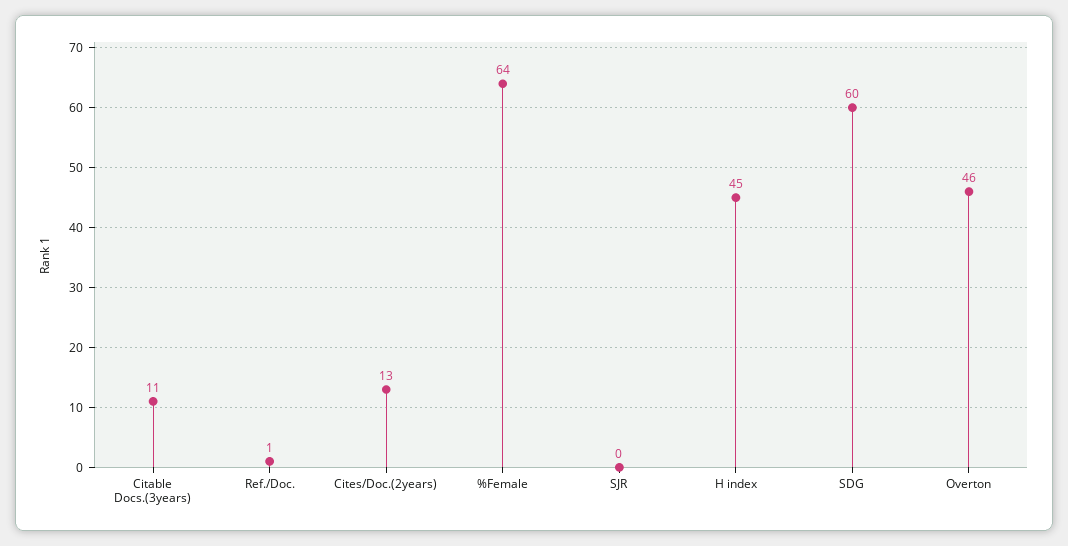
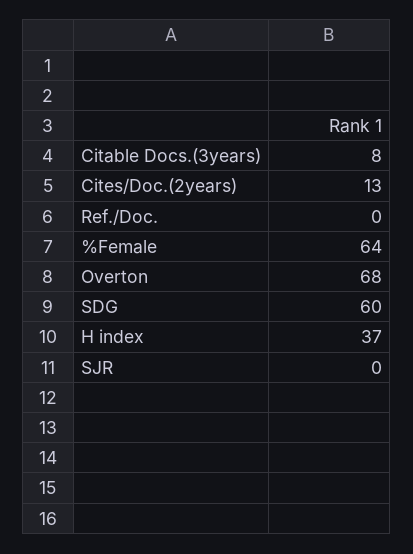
  {
-   "Citable Docs.(3years)": 11,
+   "Citable Docs.(3years)": 8,
-   "Ref./Doc.": 1,
+   "Ref./Doc.": 0,
    "Cites/Doc.(2years)": 13,
    "%Female": 64,
    "SJR": 0,
-   "H index": 45,
+   "H index": 37,
    "SDG": 60,
-   "Overton": 46
+   "Overton": 68
  }

